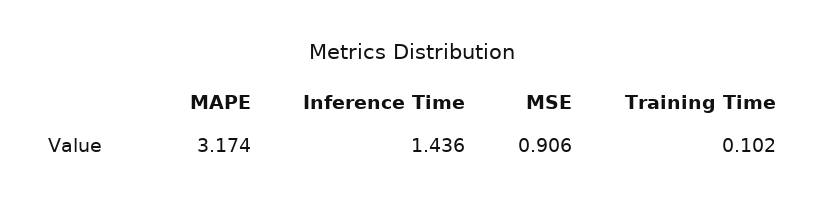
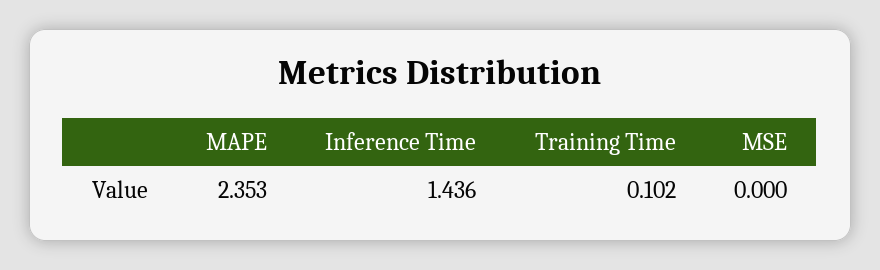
  {
-   "MAPE": 3.174,
+   "MAPE": 2.353,
    "Inference Time": 1.436,
-   "MSE": 0.906,
+   "MSE": 0,
    "Training Time": 0.102
  }

